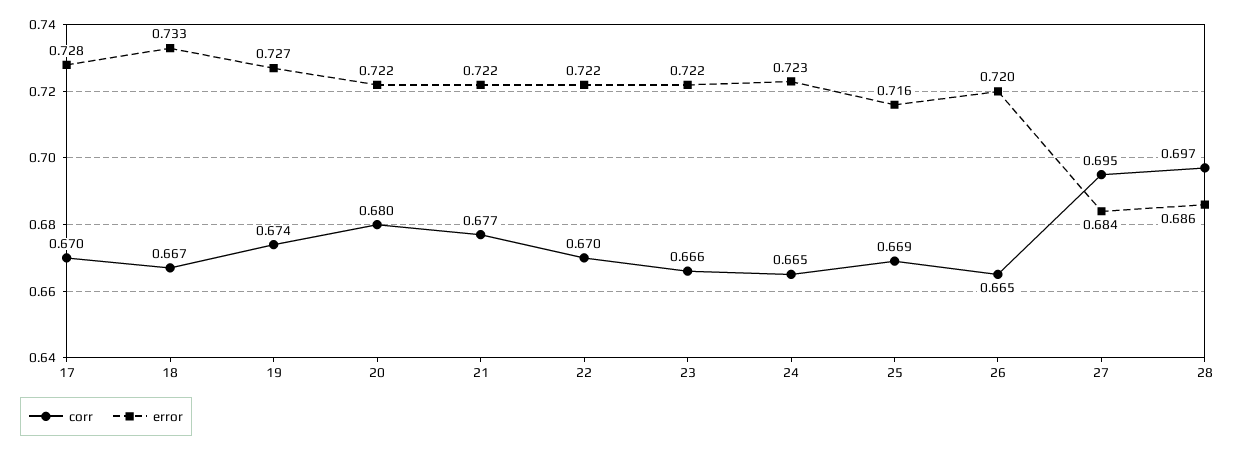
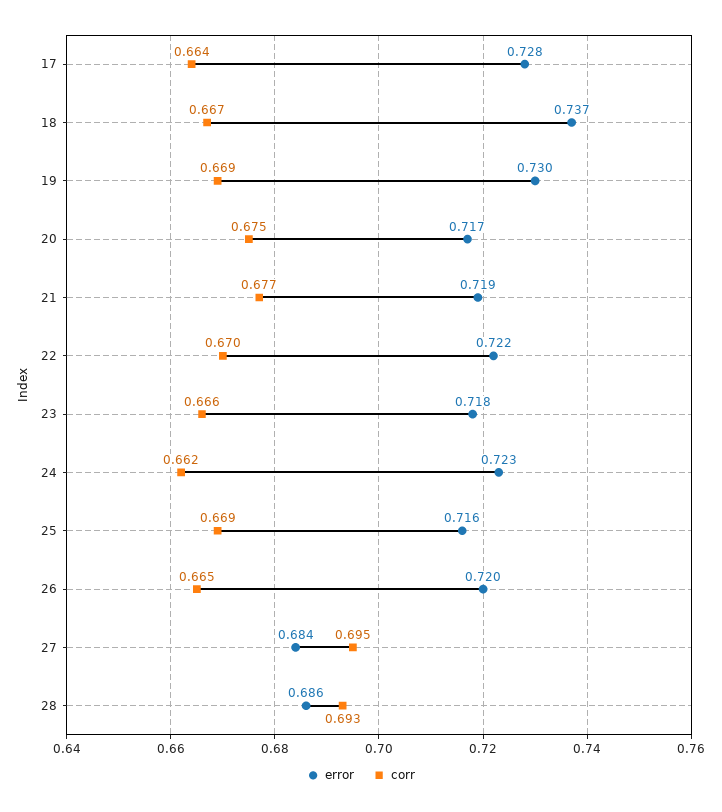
  {
    "corr": {
-     "17": 0.67,
+     "17": 0.664,
      "18": 0.667,
-     "19": 0.674,
+     "19": 0.669,
-     "20": 0.68,
+     "20": 0.675,
      "21": 0.677,
      "22": 0.67,
      "23": 0.666,
-     "24": 0.665,
+     "24": 0.662,
      "25": 0.669,
      "26": 0.665,
      "27": 0.695,
-     "28": 0.697
+     "28": 0.693
    },
    "error": {
      "17": 0.728,
-     "18": 0.733,
+     "18": 0.737,
-     "19": 0.727,
+     "19": 0.73,
-     "20": 0.722,
+     "20": 0.717,
-     "21": 0.722,
+     "21": 0.719,
      "22": 0.722,
-     "23": 0.722,
+     "23": 0.718,
      "24": 0.723,
      "25": 0.716,
      "26": 0.72,
      "27": 0.684,
      "28": 0.686
    }
  }

